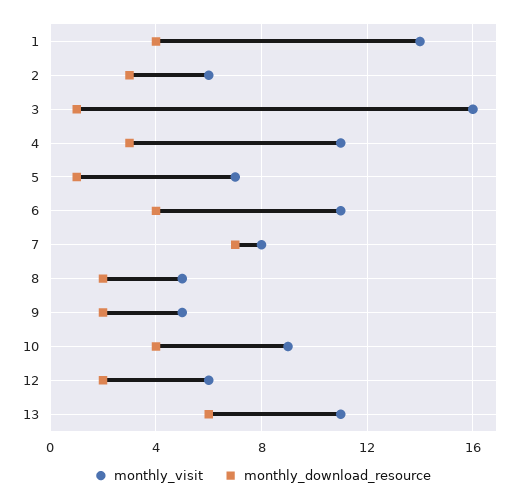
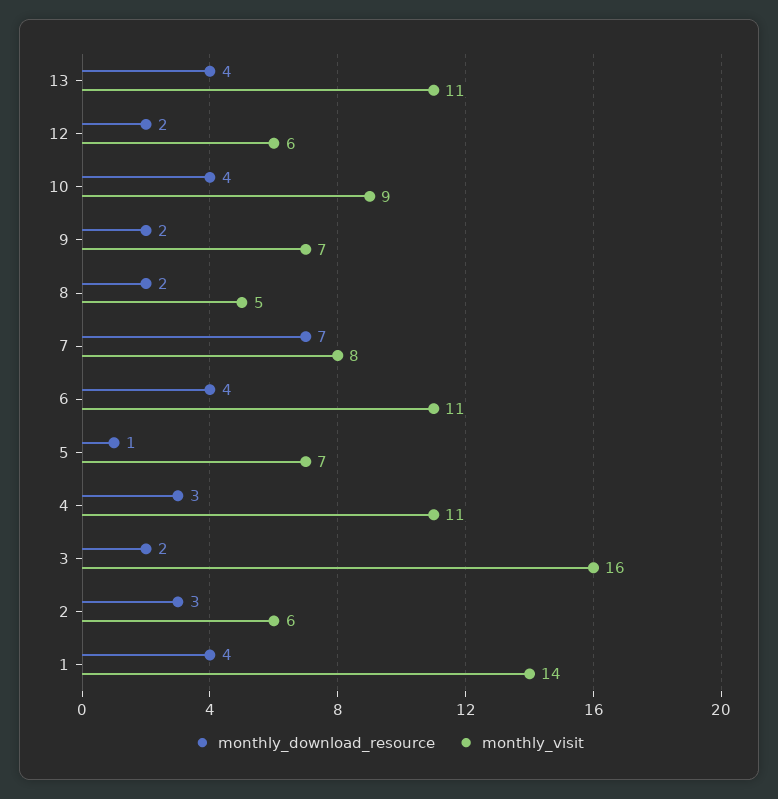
  {
    "monthly_visit": {
      "1": 14,
      "2": 6,
      "3": 16,
      "4": 11,
      "5": 7,
      "6": 11,
      "7": 8,
      "8": 5,
-     "9": 5,
+     "9": 7,
      "10": 9,
      "12": 6,
      "13": 11
    },
    "monthly_download_resource": {
      "1": 4,
      "2": 3,
-     "3": 1,
+     "3": 2,
      "4": 3,
      "5": 1,
      "6": 4,
      "7": 7,
      "8": 2,
      "9": 2,
      "10": 4,
      "12": 2,
-     "13": 6
+     "13": 4
    }
  }

